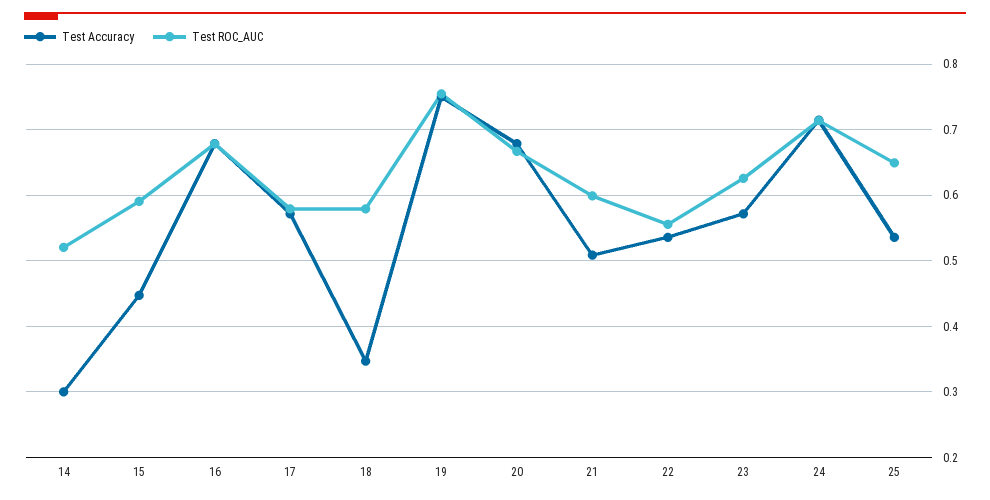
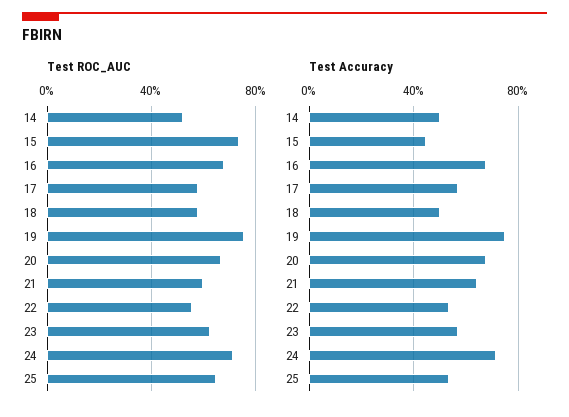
  {
    "Test Accuracy": {
-     "14": 0.3,
+     "14": 0.5,
      "15": 0.45,
      "16": 0.68,
      "17": 0.57,
-     "18": 0.35,
+     "18": 0.5,
      "19": 0.75,
      "20": 0.68,
-     "21": 0.51,
+     "21": 0.65,
      "22": 0.54,
      "23": 0.57,
      "24": 0.71,
      "25": 0.54
    },
    "Test ROC_AUC": {
      "14": 0.52,
-     "15": 0.59,
+     "15": 0.75,
      "16": 0.68,
      "17": 0.58,
      "18": 0.58,
      "19": 0.75,
      "20": 0.67,
      "21": 0.6,
      "22": 0.56,
      "23": 0.63,
      "24": 0.71,
      "25": 0.65
    }
  }

